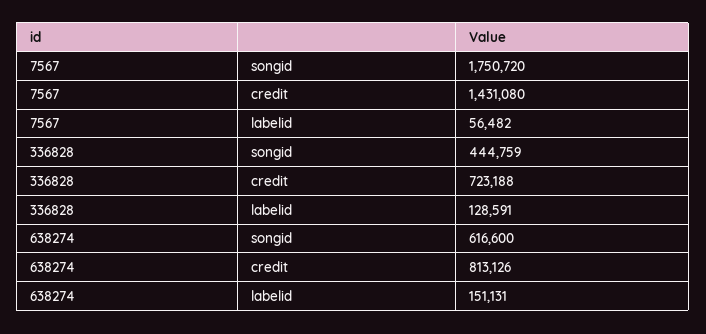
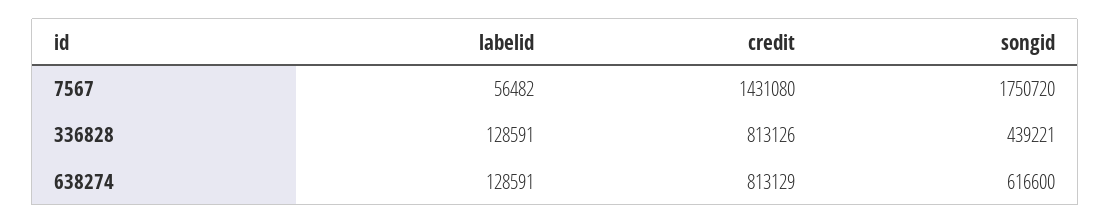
  {
    "7567": {
      "songid": 1750720,
      "credit": 1431080,
      "labelid": 56482
    },
    "336828": {
-     "songid": 444759,
+     "songid": 439221,
-     "credit": 723188,
+     "credit": 813126,
      "labelid": 128591
    },
    "638274": {
      "songid": 616600,
-     "credit": 813126,
+     "credit": 813129,
-     "labelid": 151131
+     "labelid": 128591
    }
  }

